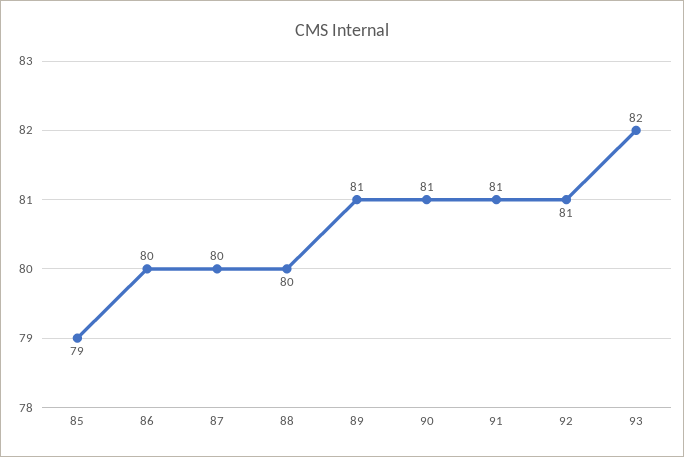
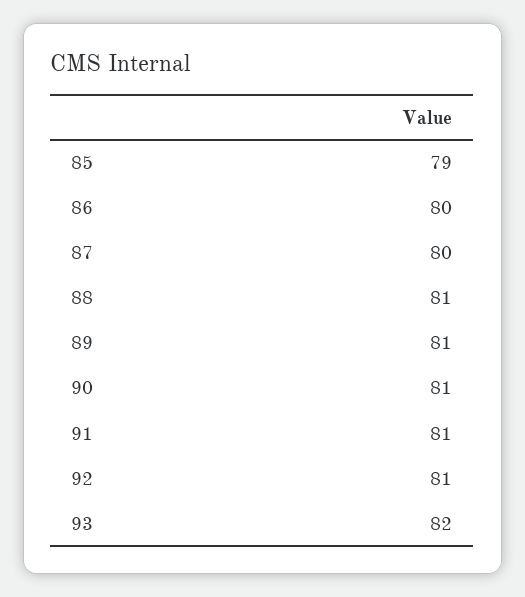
  {
    "85": 79,
    "86": 80,
    "87": 80,
-   "88": 80,
+   "88": 81,
    "89": 81,
    "90": 81,
    "91": 81,
    "92": 81,
    "93": 82
  }

